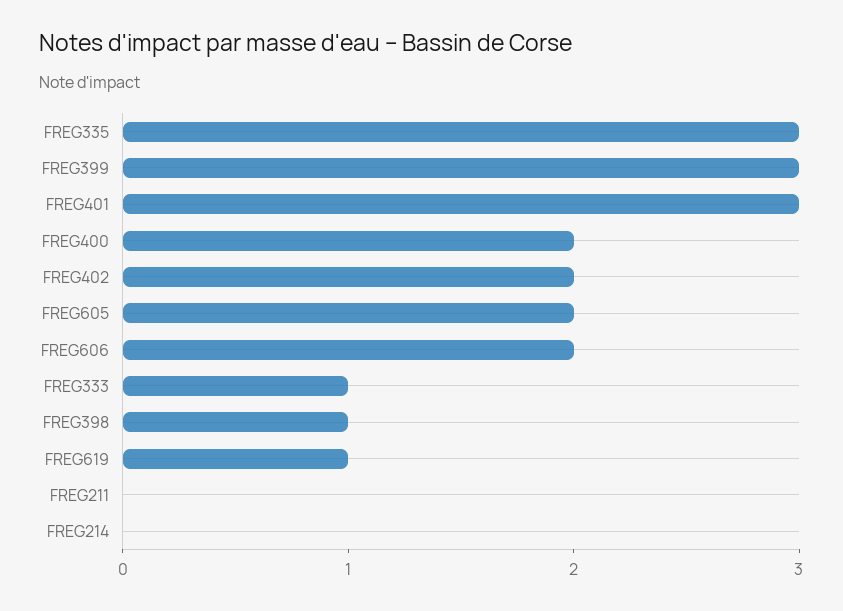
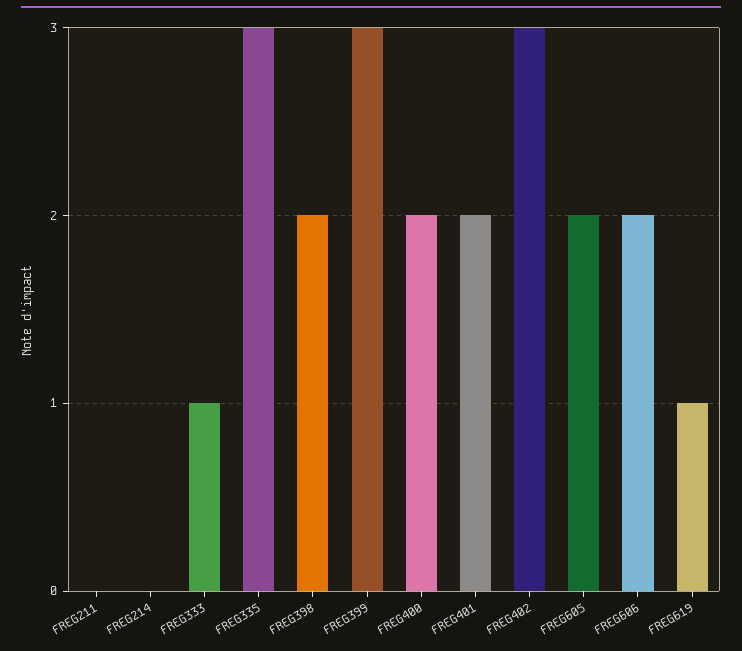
  {
    "FREG335": 3,
    "FREG399": 3,
-   "FREG401": 3,
+   "FREG401": 2,
    "FREG400": 2,
-   "FREG402": 2,
+   "FREG402": 3,
    "FREG605": 2,
    "FREG606": 2,
    "FREG333": 1,
-   "FREG398": 1,
+   "FREG398": 2,
    "FREG619": 1,
    "FREG211": 0,
    "FREG214": 0
  }

